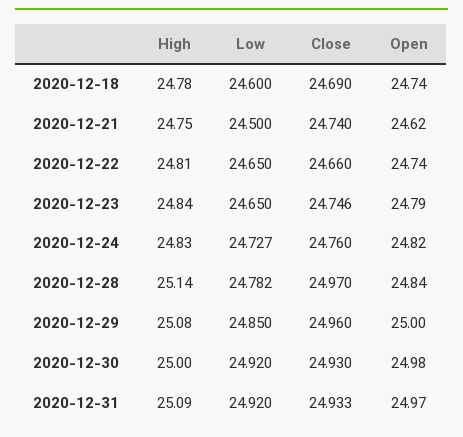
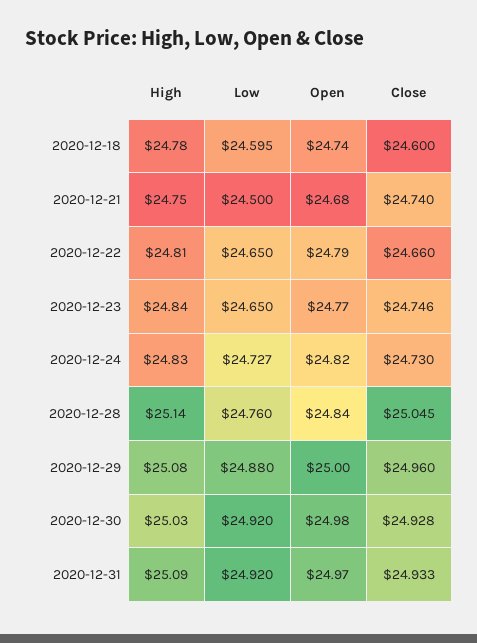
  {
    "High": {
      "2020-12-18": 24.78,
      "2020-12-21": 24.75,
      "2020-12-22": 24.81,
      "2020-12-23": 24.84,
      "2020-12-24": 24.83,
      "2020-12-28": 25.14,
      "2020-12-29": 25.08,
-     "2020-12-30": 25,
+     "2020-12-30": 25.03,
      "2020-12-31": 25.09
    },
    "Low": {
-     "2020-12-18": 24.6,
+     "2020-12-18": 24.595,
      "2020-12-21": 24.5,
      "2020-12-22": 24.65,
      "2020-12-23": 24.65,
      "2020-12-24": 24.727,
-     "2020-12-28": 24.782,
+     "2020-12-28": 24.76,
-     "2020-12-29": 24.85,
+     "2020-12-29": 24.88,
      "2020-12-30": 24.92,
      "2020-12-31": 24.92
    },
    "Close": {
-     "2020-12-18": 24.69,
+     "2020-12-18": 24.6,
      "2020-12-21": 24.74,
      "2020-12-22": 24.66,
      "2020-12-23": 24.746,
-     "2020-12-24": 24.76,
+     "2020-12-24": 24.73,
-     "2020-12-28": 24.97,
+     "2020-12-28": 25.045,
      "2020-12-29": 24.96,
-     "2020-12-30": 24.93,
+     "2020-12-30": 24.928,
      "2020-12-31": 24.933
    },
    "Open": {
      "2020-12-18": 24.74,
-     "2020-12-21": 24.62,
+     "2020-12-21": 24.68,
-     "2020-12-22": 24.74,
+     "2020-12-22": 24.79,
-     "2020-12-23": 24.79,
+     "2020-12-23": 24.77,
      "2020-12-24": 24.82,
      "2020-12-28": 24.84,
      "2020-12-29": 25,
      "2020-12-30": 24.98,
      "2020-12-31": 24.97
    }
  }

